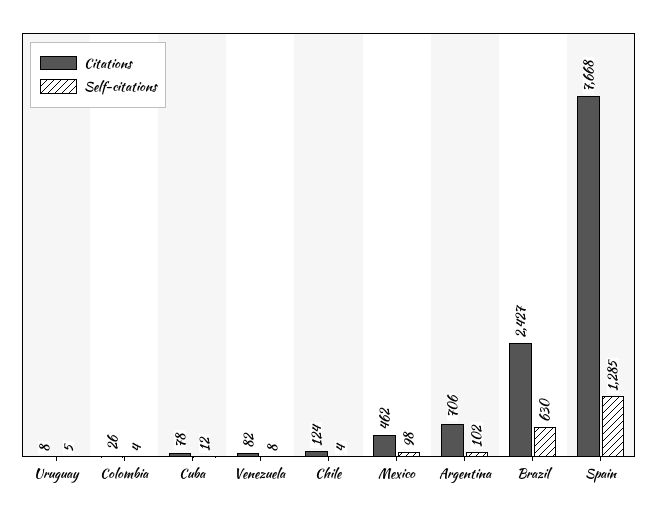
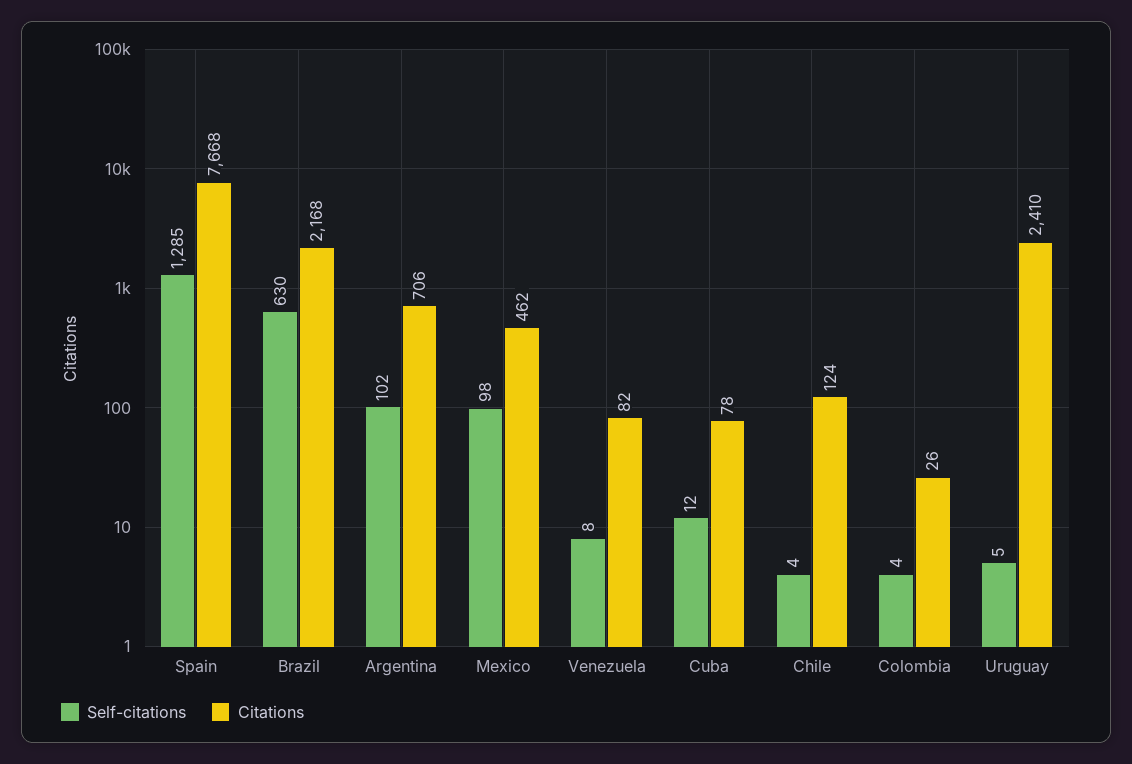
  {
    "Citations": {
-     "Uruguay": 8,
+     "Uruguay": 2410,
      "Colombia": 26,
      "Cuba": 78,
      "Venezuela": 82,
      "Chile": 124,
      "Mexico": 462,
      "Argentina": 706,
-     "Brazil": 2427,
+     "Brazil": 2168,
      "Spain": 7668
    },
    "Self-citations": {
      "Uruguay": 5,
      "Colombia": 4,
      "Cuba": 12,
      "Venezuela": 8,
      "Chile": 4,
      "Mexico": 98,
      "Argentina": 102,
      "Brazil": 630,
      "Spain": 1285
    }
  }

